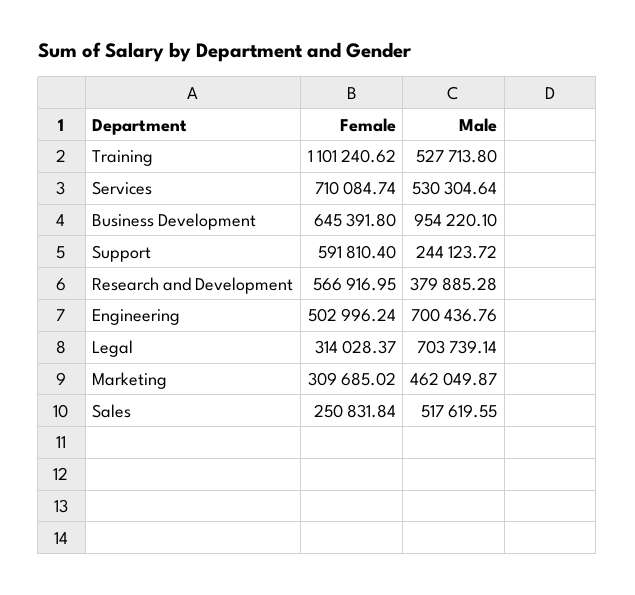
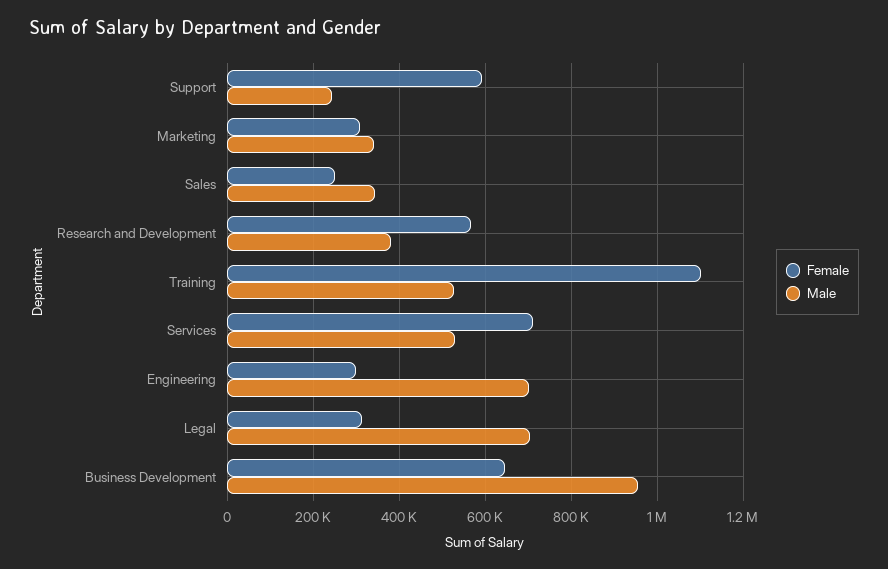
  {
    "Female": {
      "Training": 1101240.62,
      "Services": 710084.74,
      "Business Development": 645391.8,
      "Support": 591810.4,
      "Research and Development": 566916.95,
-     "Engineering": 502996.24,
+     "Engineering": 300000,
      "Legal": 314028.37,
      "Marketing": 309685.02,
      "Sales": 250831.84
    },
    "Male": {
      "Training": 527713.8,
      "Services": 530304.64,
      "Business Development": 954220.1,
      "Support": 244123.72,
      "Research and Development": 379885.28,
      "Engineering": 700436.76,
      "Legal": 703739.14,
-     "Marketing": 462049.87,
+     "Marketing": 340000,
-     "Sales": 517619.55
+     "Sales": 340000
    }
  }

